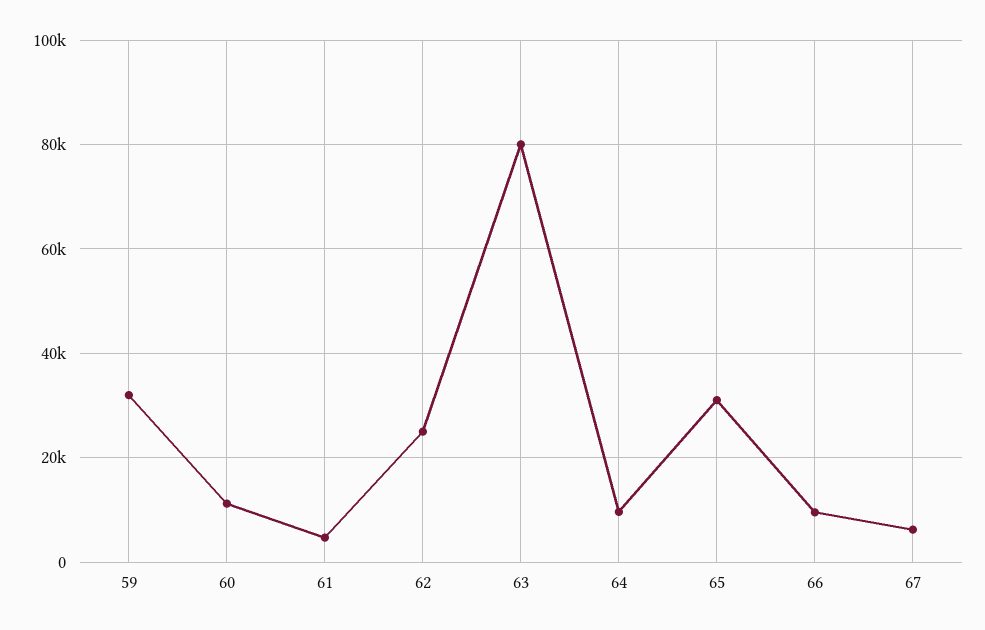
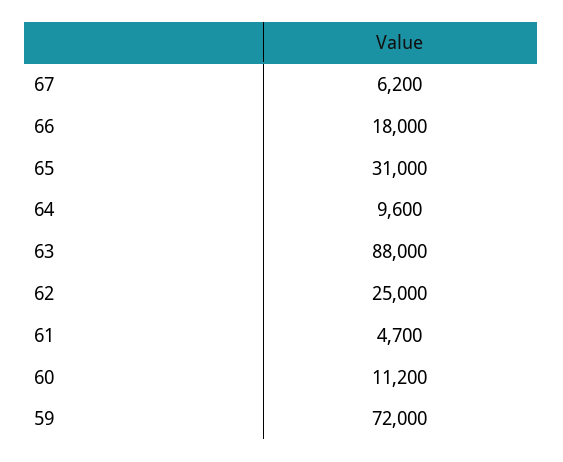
  {
-   "59": 32000,
+   "59": 72000,
    "60": 11200,
    "61": 4700,
    "62": 25000,
-   "63": 80000,
+   "63": 88000,
    "64": 9600,
    "65": 31000,
-   "66": 10000,
+   "66": 18000,
    "67": 6200
  }

